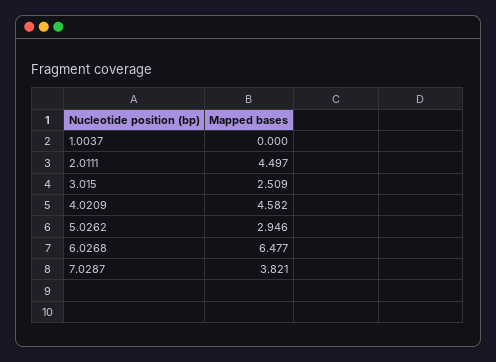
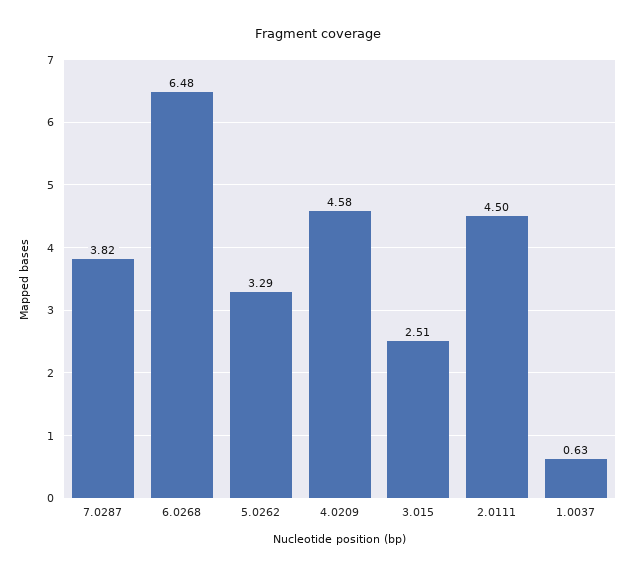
  {
-   "1.0037": 0,
+   "1.0037": 0.63,
    "2.0111": 4.497,
    "3.015": 2.509,
    "4.0209": 4.582,
-   "5.0262": 2.946,
+   "5.0262": 3.29,
    "6.0268": 6.477,
    "7.0287": 3.821
  }

